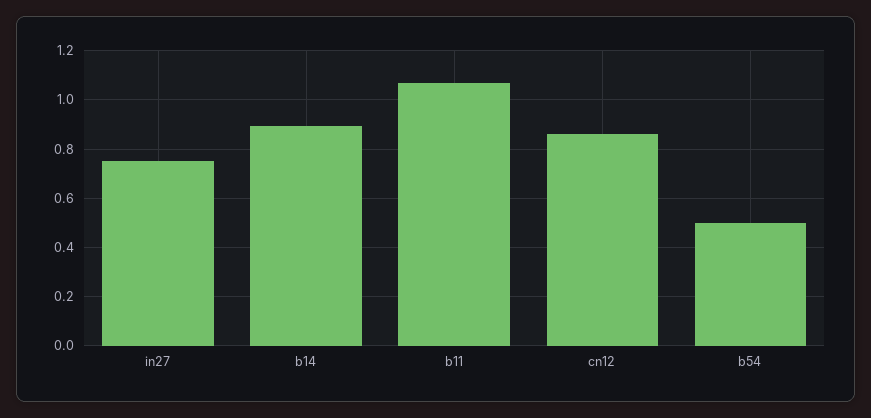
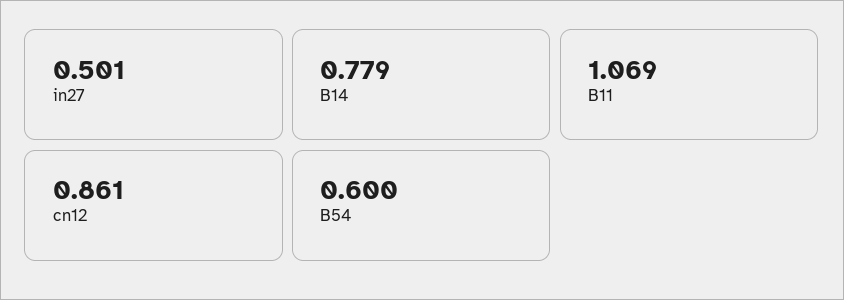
  {
-   "in27": 0.75,
+   "in27": 0.501,
-   "b14": 0.9,
+   "b14": 0.779,
    "b11": 1.069,
    "cn12": 0.861,
-   "b54": 0.5
+   "b54": 0.6
  }

